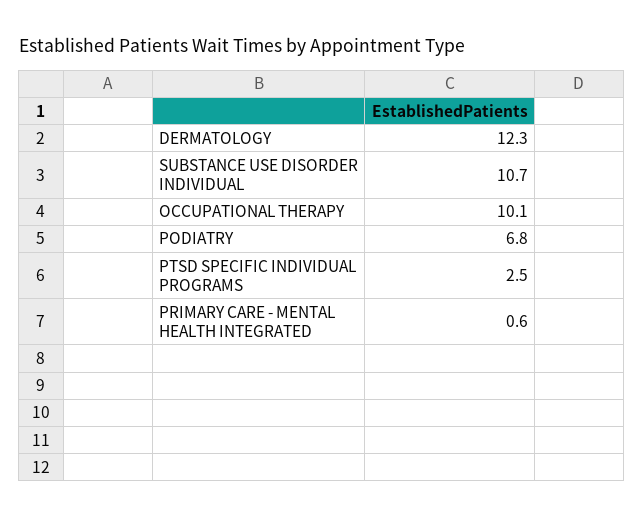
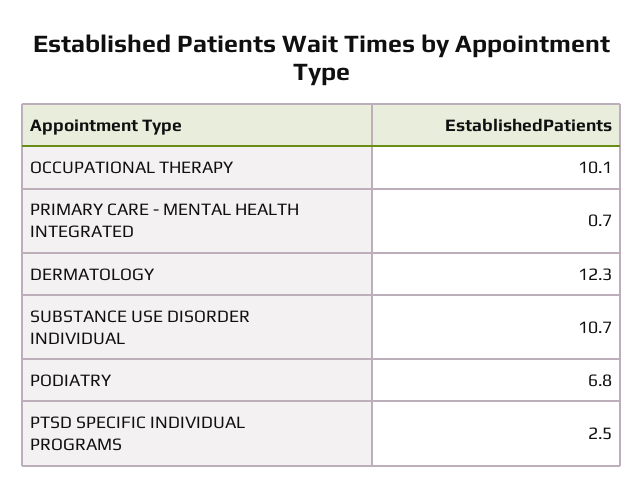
  {
    "DERMATOLOGY": 12.3,
    "SUBSTANCE USE DISORDER INDIVIDUAL": 10.7,
    "OCCUPATIONAL THERAPY": 10.1,
    "PODIATRY": 6.8,
    "PTSD SPECIFIC INDIVIDUAL PROGRAMS": 2.5,
-   "PRIMARY CARE - MENTAL HEALTH INTEGRATED": 0.6
+   "PRIMARY CARE - MENTAL HEALTH INTEGRATED": 0.7
  }

